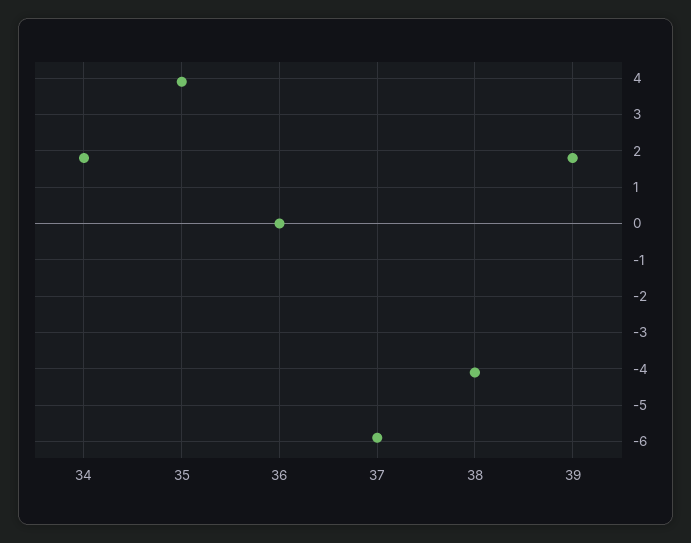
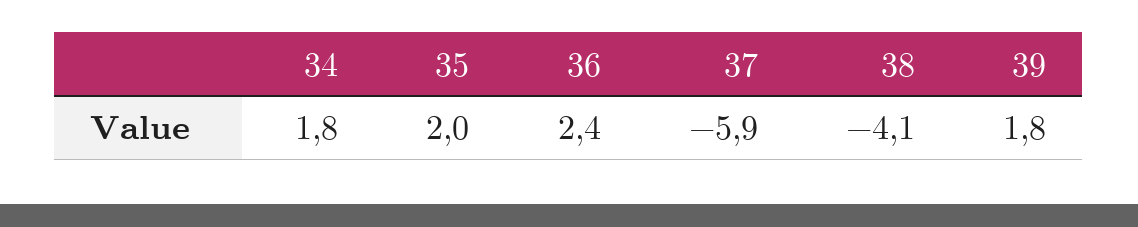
  {
    "34": 1.8,
-   "35": 4,
+   "35": 2,
-   "36": 0,
+   "36": 2.4,
    "37": -5.9,
    "38": -4.1,
    "39": 1.8
  }

